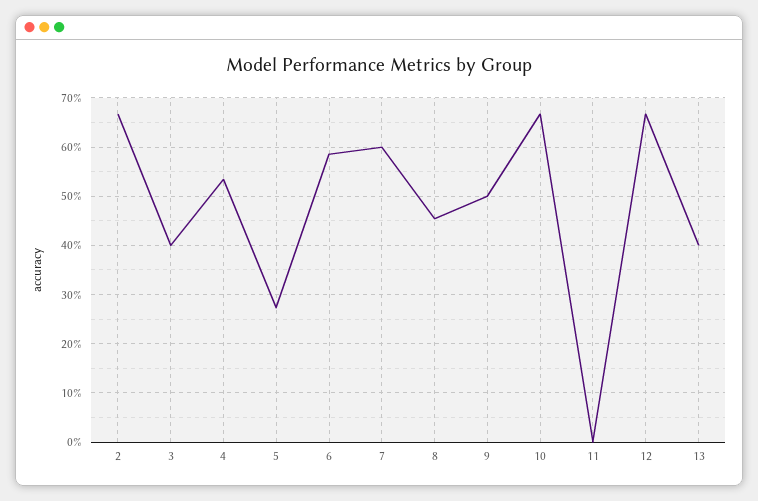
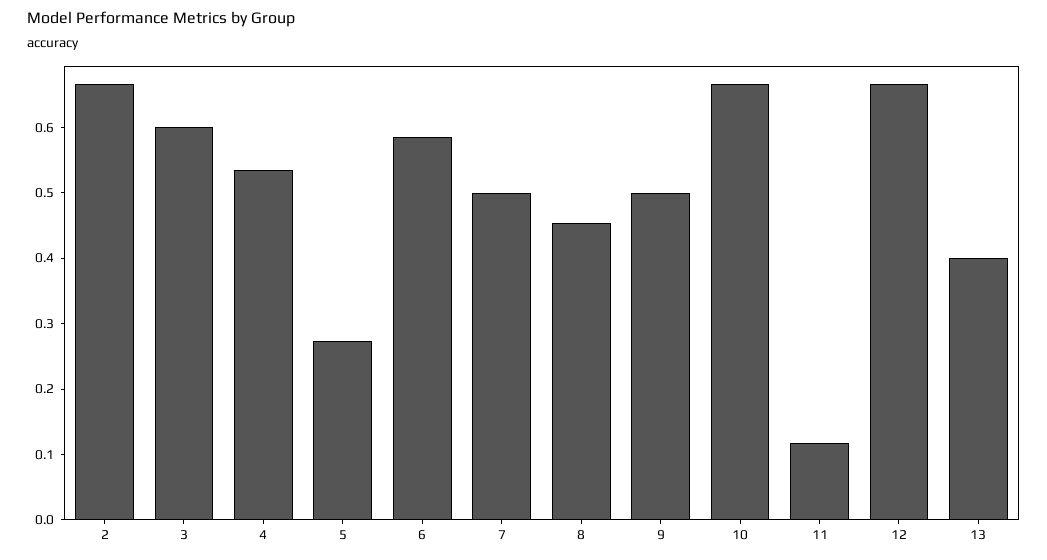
  {
    "2": 0.66,
-   "3": 0.4,
+   "3": 0.6,
    "4": 0.54,
    "5": 0.28,
    "6": 0.58,
-   "7": 0.6,
+   "7": 0.5,
    "8": 0.46,
    "9": 0.5,
    "10": 0.66,
-   "11": 0,
+   "11": 0.12,
    "12": 0.66,
    "13": 0.4
  }

